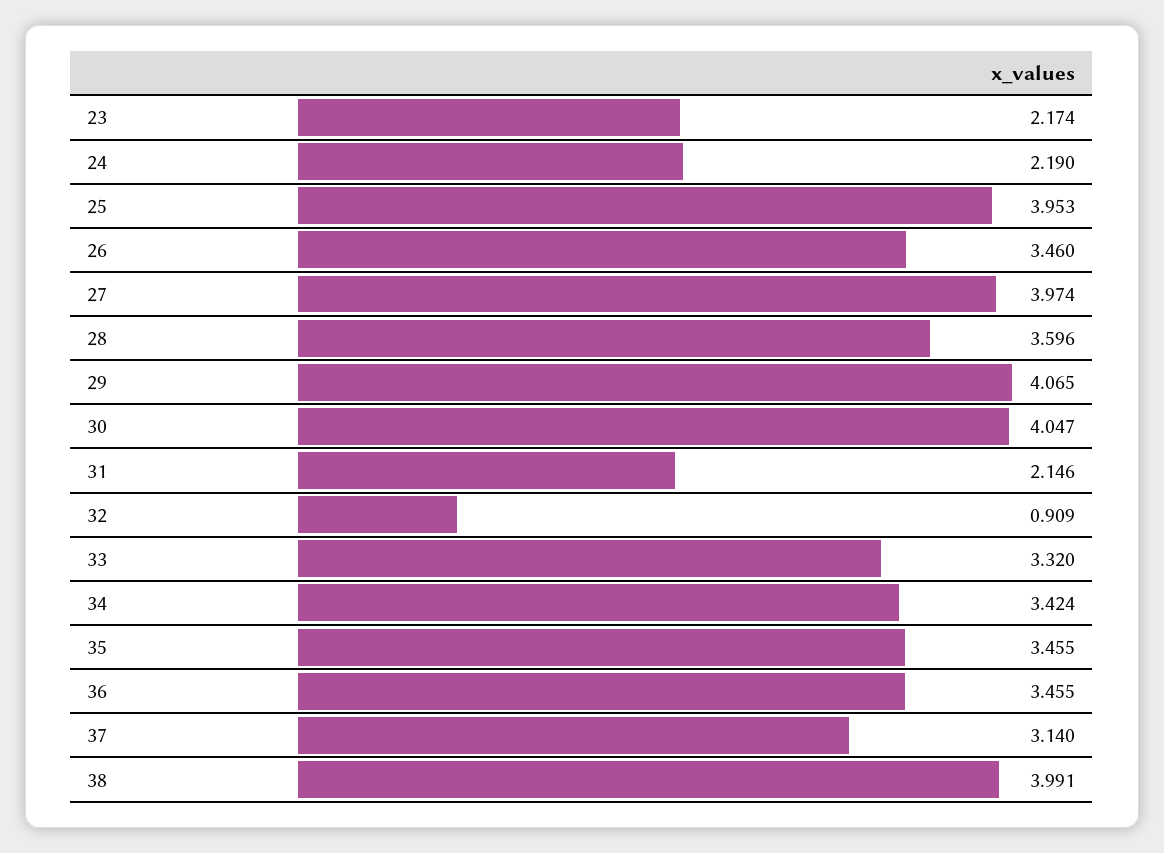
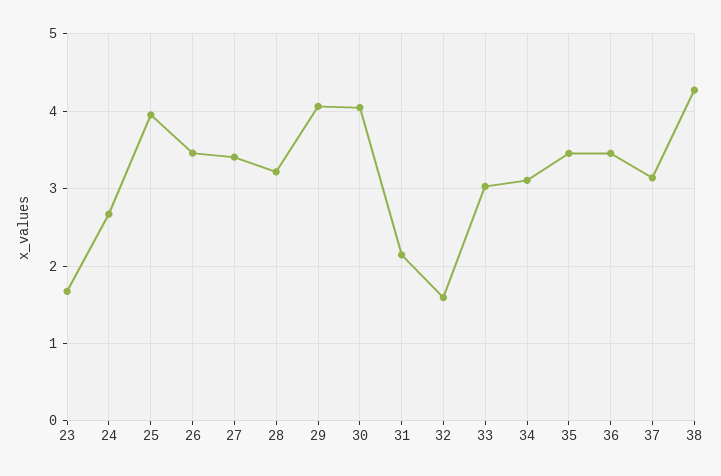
  {
-   "23": 2.174,
+   "23": 1.7,
-   "24": 2.19,
+   "24": 2.7,
    "25": 3.953,
    "26": 3.46,
-   "27": 3.974,
+   "27": 3.4,
-   "28": 3.596,
+   "28": 3.2,
    "29": 4.065,
    "30": 4.047,
    "31": 2.146,
-   "32": 0.909,
+   "32": 1.6,
-   "33": 3.32,
+   "33": 3,
-   "34": 3.424,
+   "34": 3.1,
    "35": 3.455,
    "36": 3.455,
    "37": 3.14,
-   "38": 3.991
+   "38": 4.3
  }

